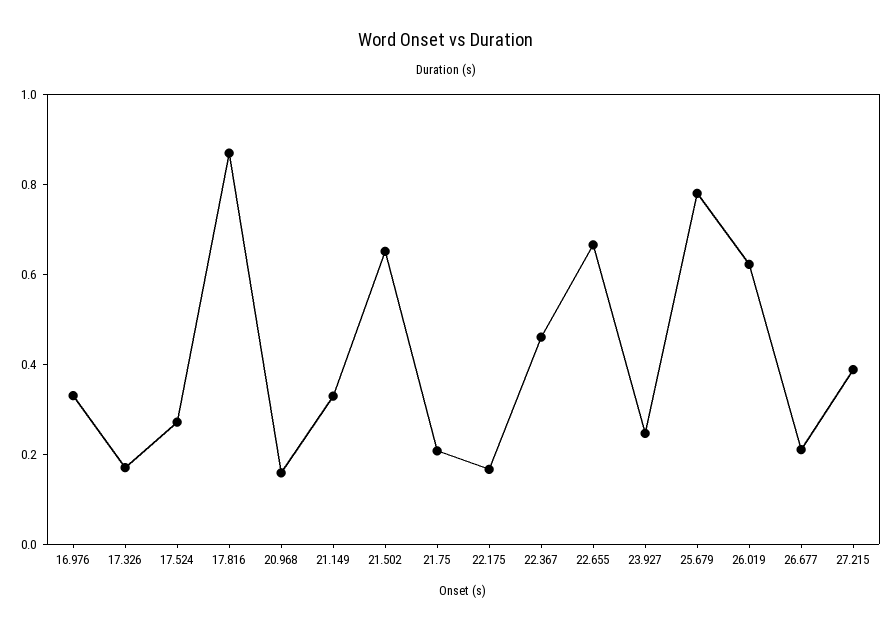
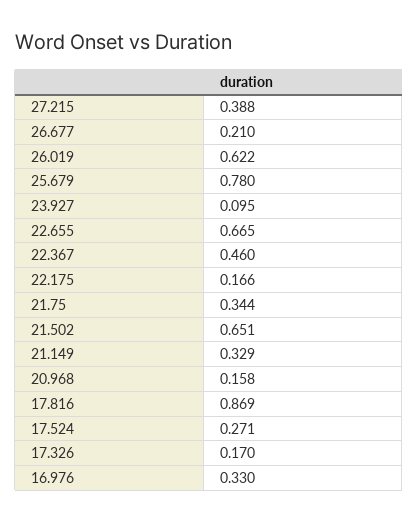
  {
    "16.976": 0.33,
    "17.326": 0.17,
    "17.524": 0.271,
    "17.816": 0.869,
    "20.968": 0.158,
    "21.149": 0.329,
    "21.502": 0.651,
-   "21.75": 0.2,
+   "21.75": 0.344,
    "22.175": 0.166,
    "22.367": 0.46,
    "22.655": 0.665,
-   "23.927": 0.25,
+   "23.927": 0.095,
    "25.679": 0.78,
    "26.019": 0.622,
    "26.677": 0.21,
    "27.215": 0.388
  }

